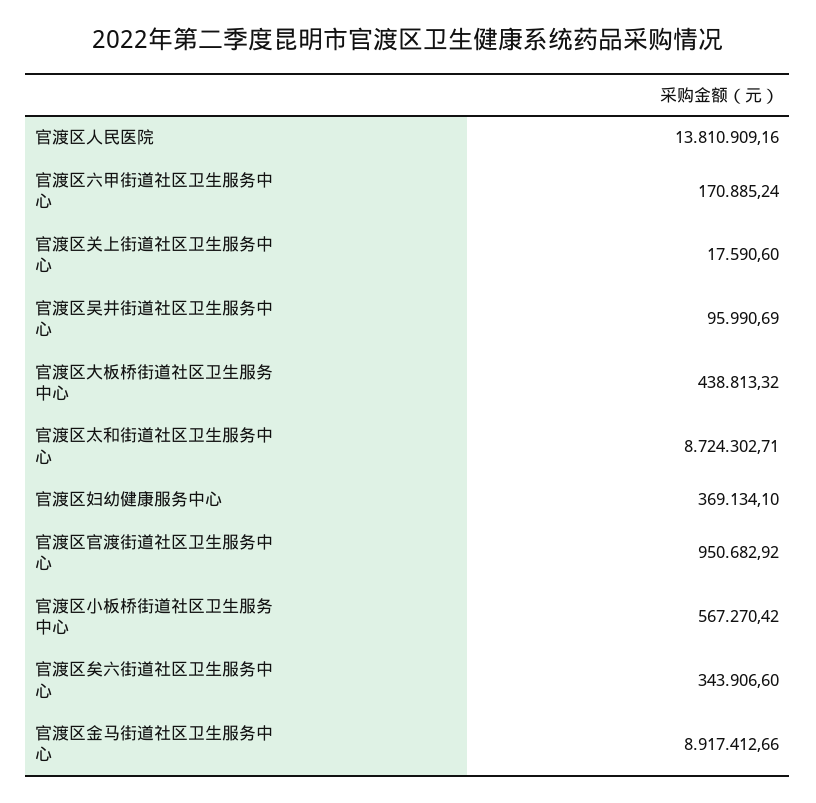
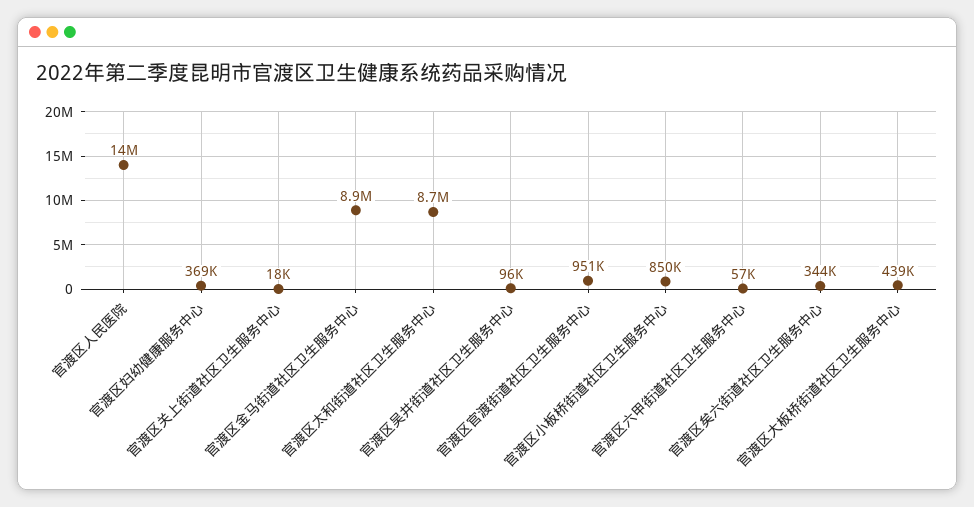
  {
    "官渡区人民医院": 13810909.16,
-   "官渡区六甲街道社区卫生服务中心": 170885.24,
+   "官渡区六甲街道社区卫生服务中心": 57000,
    "官渡区关上街道社区卫生服务中心": 17590.6,
    "官渡区吴井街道社区卫生服务中心": 95990.69,
    "官渡区大板桥街道社区卫生服务中心": 438813.32,
    "官渡区太和街道社区卫生服务中心": 8724302.71,
    "官渡区妇幼健康服务中心": 369134.1,
    "官渡区官渡街道社区卫生服务中心": 950682.92,
-   "官渡区小板桥街道社区卫生服务中心": 567270.42,
+   "官渡区小板桥街道社区卫生服务中心": 850000,
    "官渡区矣六街道社区卫生服务中心": 343906.6,
    "官渡区金马街道社区卫生服务中心": 8917412.66
  }

